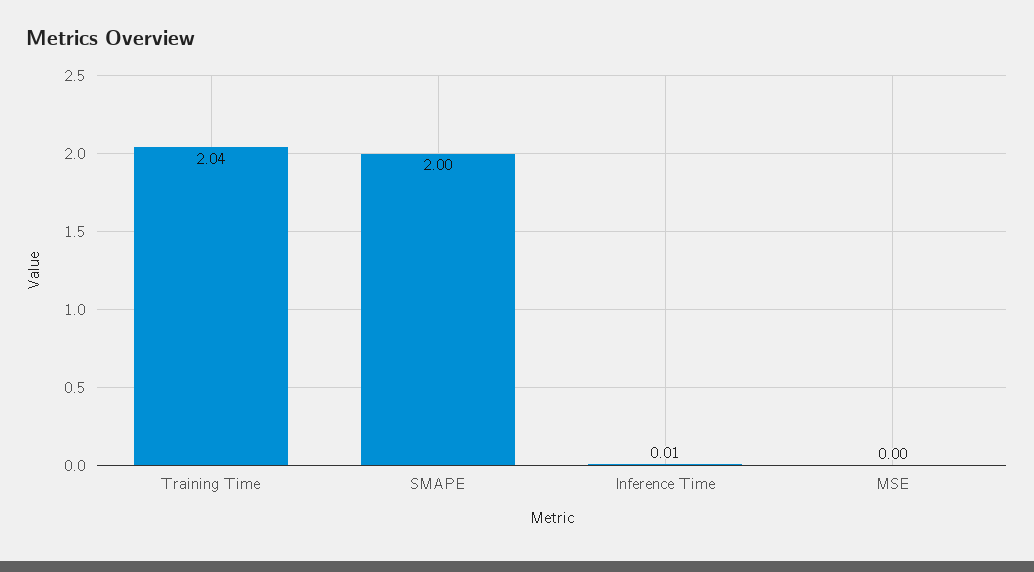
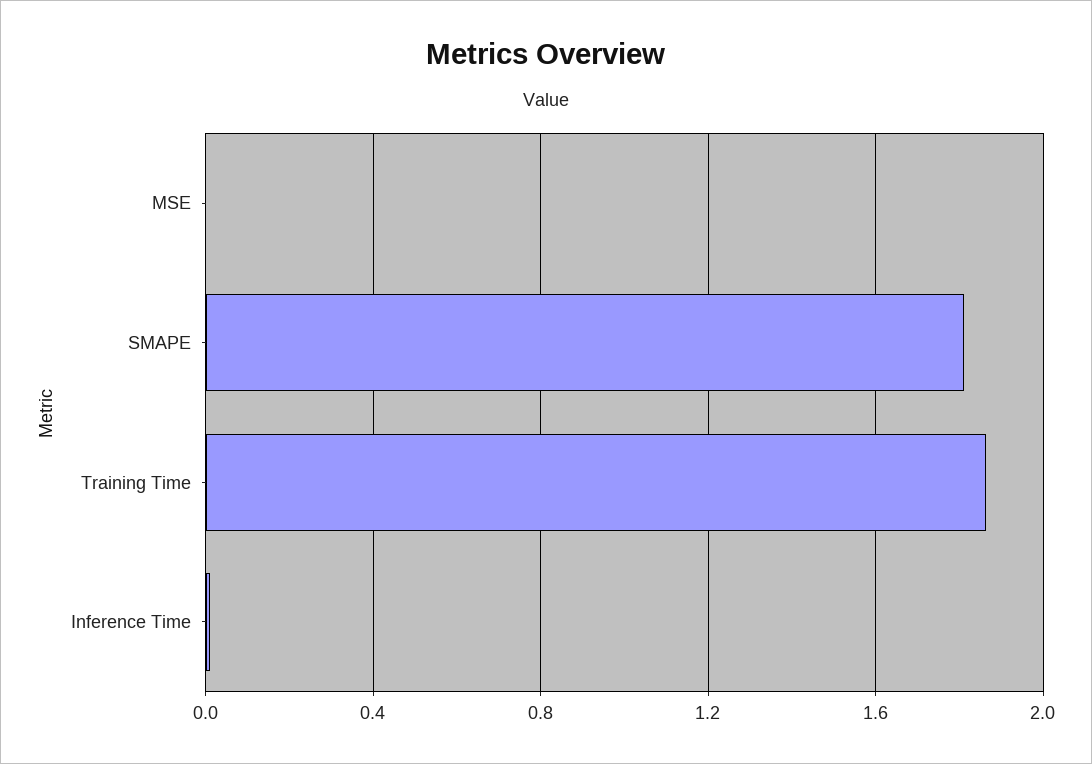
  {
-   "Training Time": 2.04,
+   "Training Time": 1.85,
-   "SMAPE": 2,
+   "SMAPE": 1.8,
    "Inference Time": 0.01,
    "MSE": 0
  }

